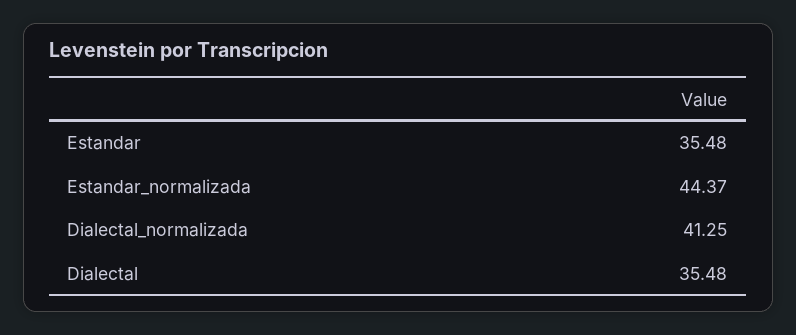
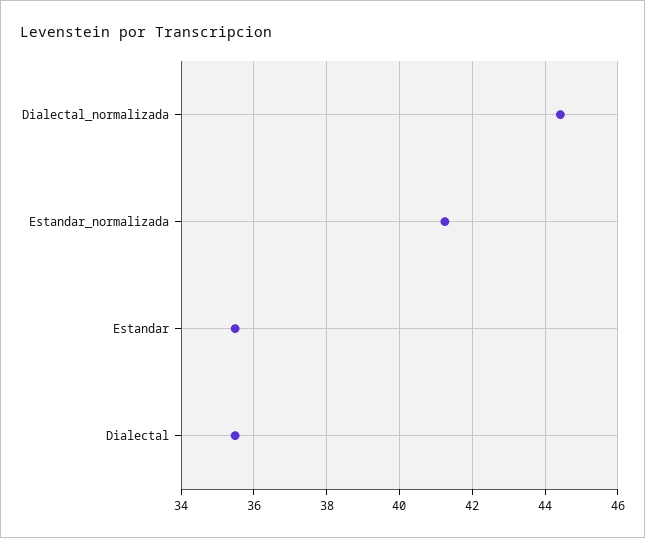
  {
    "Estandar": 35.48,
-   "Estandar_normalizada": 44.37,
+   "Estandar_normalizada": 41.2,
-   "Dialectal_normalizada": 41.25,
+   "Dialectal_normalizada": 44.4,
    "Dialectal": 35.48
  }

